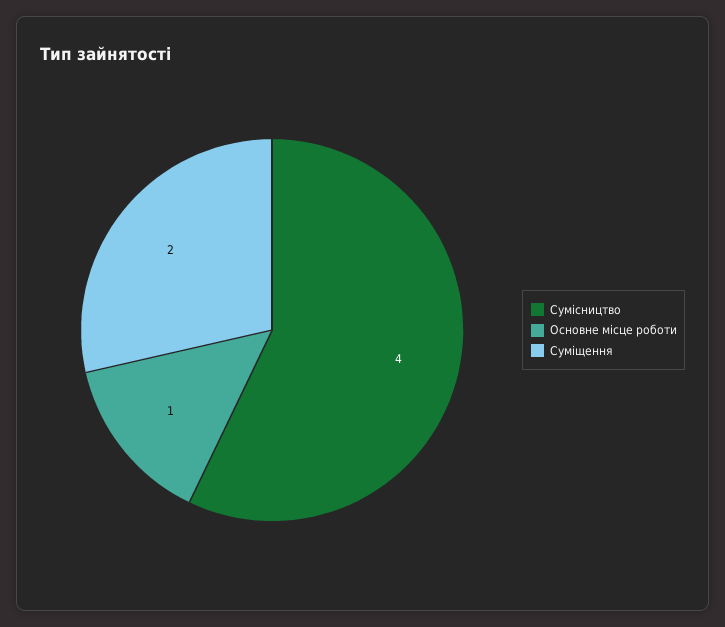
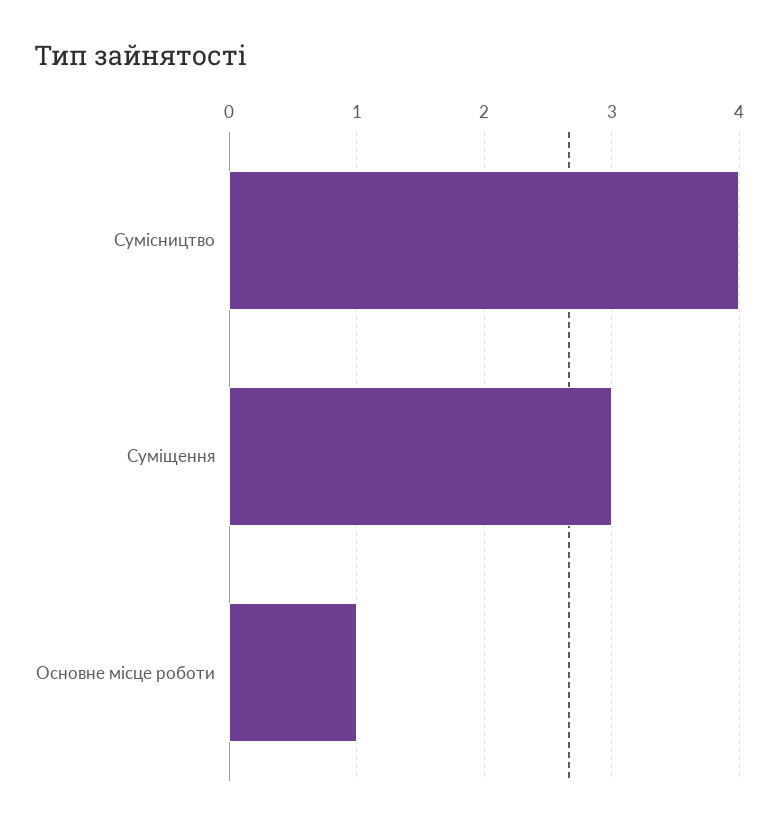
  {
    "Сумісництво": 4,
    "Основне місце роботи": 1,
-   "Суміщення": 2
+   "Суміщення": 3
  }

